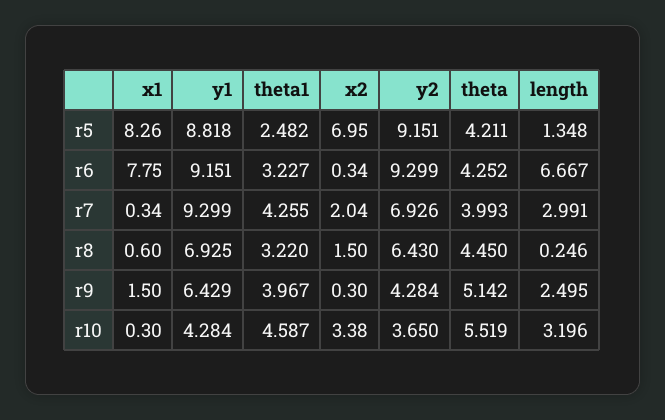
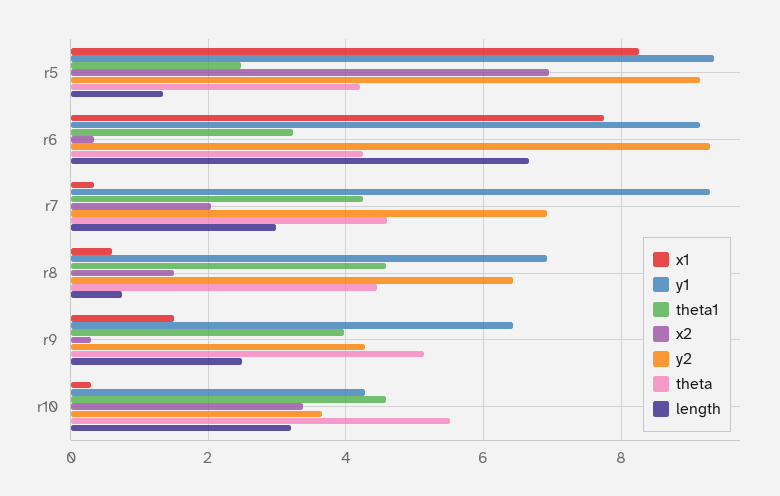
  {
    "x1": {
      "r5": 8.26,
      "r6": 7.75,
      "r7": 0.34,
      "r8": 0.6,
      "r9": 1.5,
      "r10": 0.3
    },
    "y1": {
-     "r5": 8.818,
+     "r5": 9.4,
      "r6": 9.151,
      "r7": 9.299,
      "r8": 6.925,
      "r9": 6.429,
      "r10": 4.284
    },
    "theta1": {
      "r5": 2.482,
      "r6": 3.227,
      "r7": 4.255,
-     "r8": 3.22,
+     "r8": 4.6,
      "r9": 3.967,
      "r10": 4.587
    },
    "x2": {
      "r5": 6.95,
      "r6": 0.34,
      "r7": 2.04,
      "r8": 1.5,
      "r9": 0.3,
      "r10": 3.38
    },
    "y2": {
      "r5": 9.151,
      "r6": 9.299,
      "r7": 6.926,
      "r8": 6.43,
      "r9": 4.284,
      "r10": 3.65
    },
    "theta": {
      "r5": 4.211,
      "r6": 4.252,
-     "r7": 3.993,
+     "r7": 4.6,
      "r8": 4.45,
      "r9": 5.142,
      "r10": 5.519
    },
    "length": {
      "r5": 1.348,
      "r6": 6.667,
      "r7": 2.991,
-     "r8": 0.246,
+     "r8": 0.8,
      "r9": 2.495,
      "r10": 3.196
    }
  }

